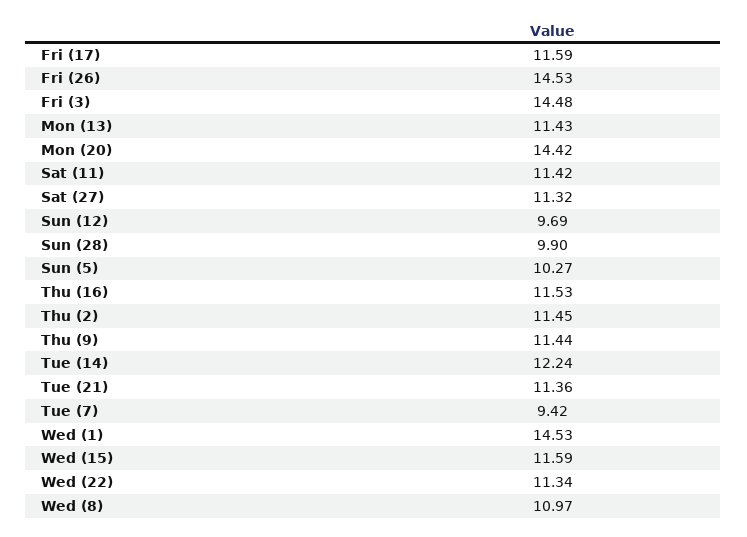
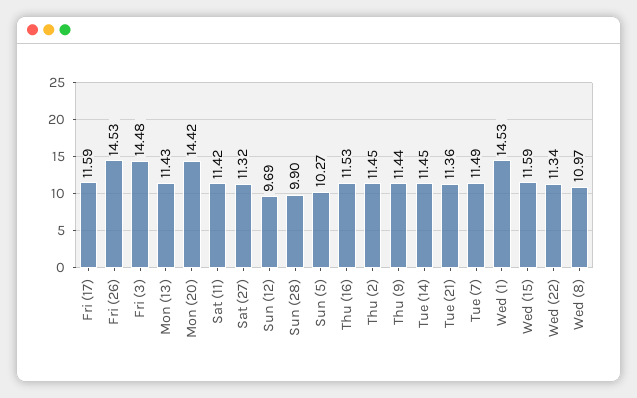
  {
    "Fri (17)": 11.59,
    "Fri (26)": 14.53,
    "Fri (3)": 14.48,
    "Mon (13)": 11.43,
    "Mon (20)": 14.42,
    "Sat (11)": 11.42,
    "Sat (27)": 11.32,
    "Sun (12)": 9.69,
    "Sun (28)": 9.9,
    "Sun (5)": 10.27,
    "Thu (16)": 11.53,
    "Thu (2)": 11.45,
    "Thu (9)": 11.44,
-   "Tue (14)": 12.24,
+   "Tue (14)": 11.45,
    "Tue (21)": 11.36,
-   "Tue (7)": 9.42,
+   "Tue (7)": 11.49,
    "Wed (1)": 14.53,
    "Wed (15)": 11.59,
    "Wed (22)": 11.34,
    "Wed (8)": 10.97
  }

